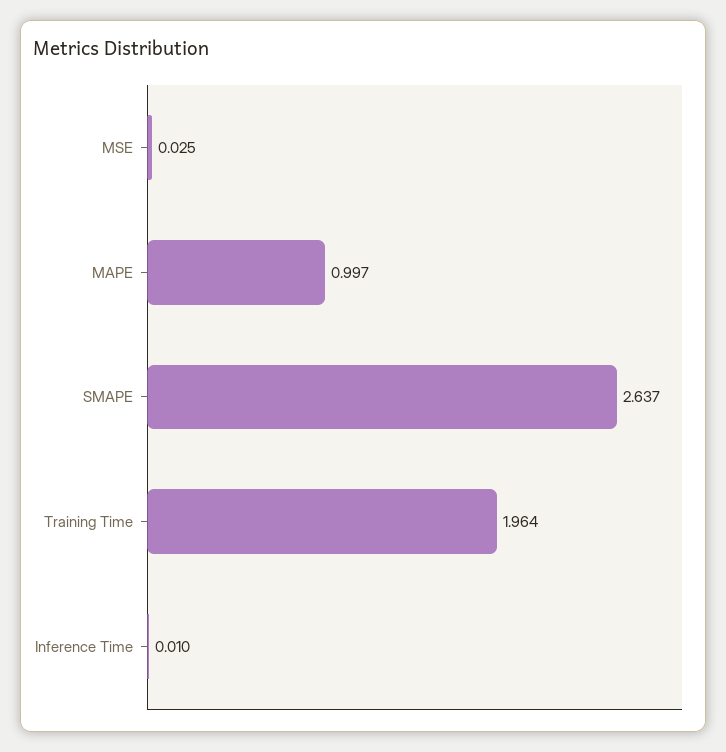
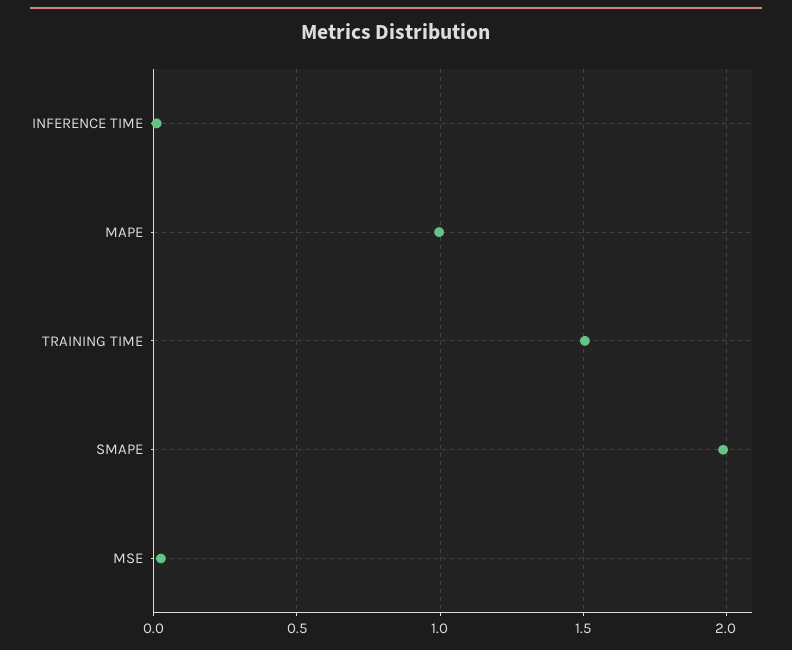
  {
    "MSE": 0.025,
    "MAPE": 0.997,
-   "SMAPE": 2.637,
+   "SMAPE": 2,
-   "Training Time": 1.964,
+   "Training Time": 1.5,
    "Inference Time": 0.01
  }

